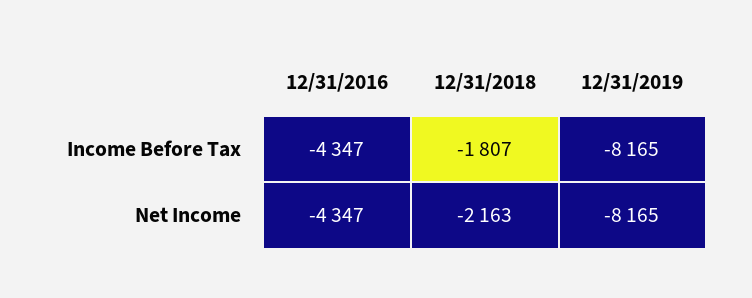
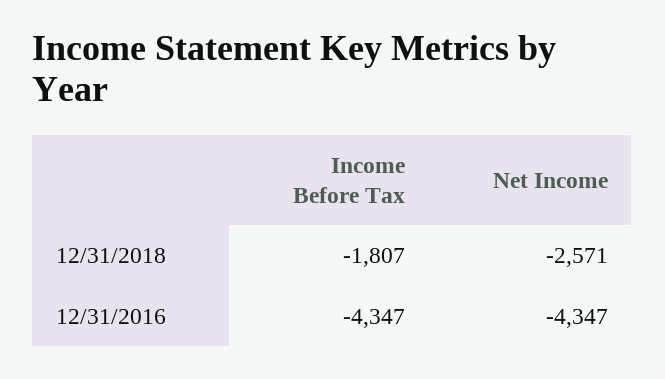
  {
    "12/31/2016": {
      "Income Before Tax": -4347,
      "Net Income": -4347
    },
    "12/31/2018": {
      "Income Before Tax": -1807,
-     "Net Income": -2163
+     "Net Income": -2571
-   },
+   }
-   "12/31/2019": {
-     "Income Before Tax": -8165,
-     "Net Income": -8165
-   }
  }

